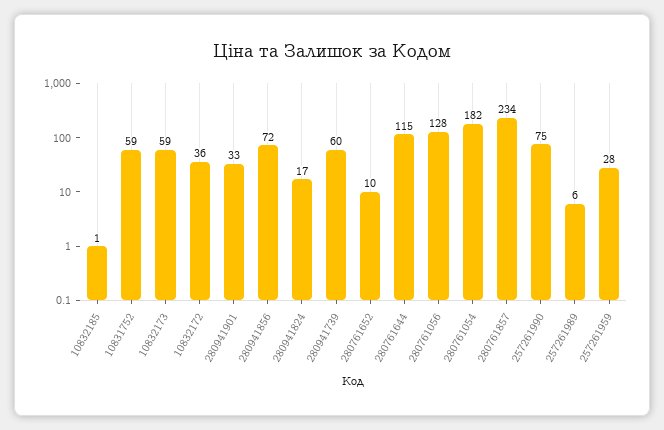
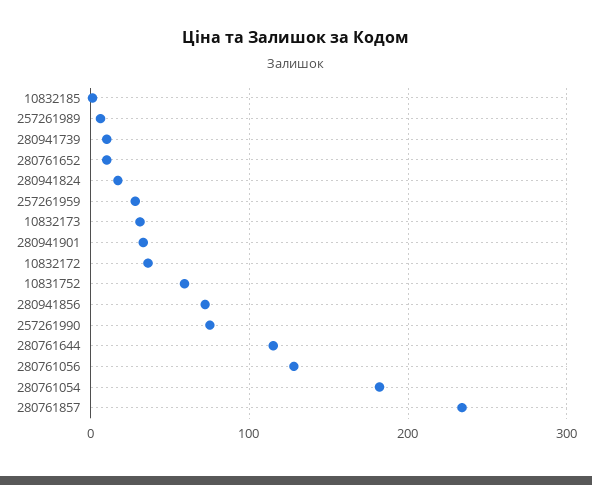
  {
    "10832185": 1,
    "10831752": 59,
-   "10832173": 59,
+   "10832173": 30,
    "10832172": 36,
    "280941901": 33,
    "280941856": 72,
    "280941824": 17,
-   "280941739": 60,
+   "280941739": 10,
    "280761652": 10,
    "280761644": 115,
    "280761056": 128,
    "280761054": 182,
    "280761857": 234,
    "257261990": 75,
    "257261989": 6,
    "257261959": 28
  }

